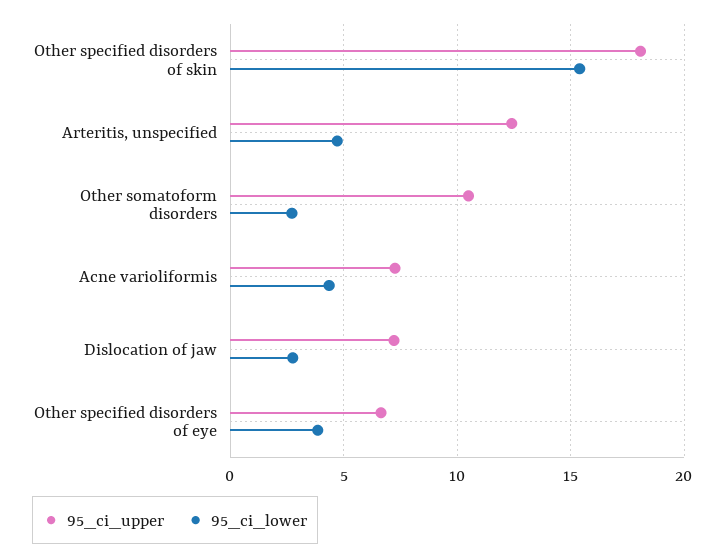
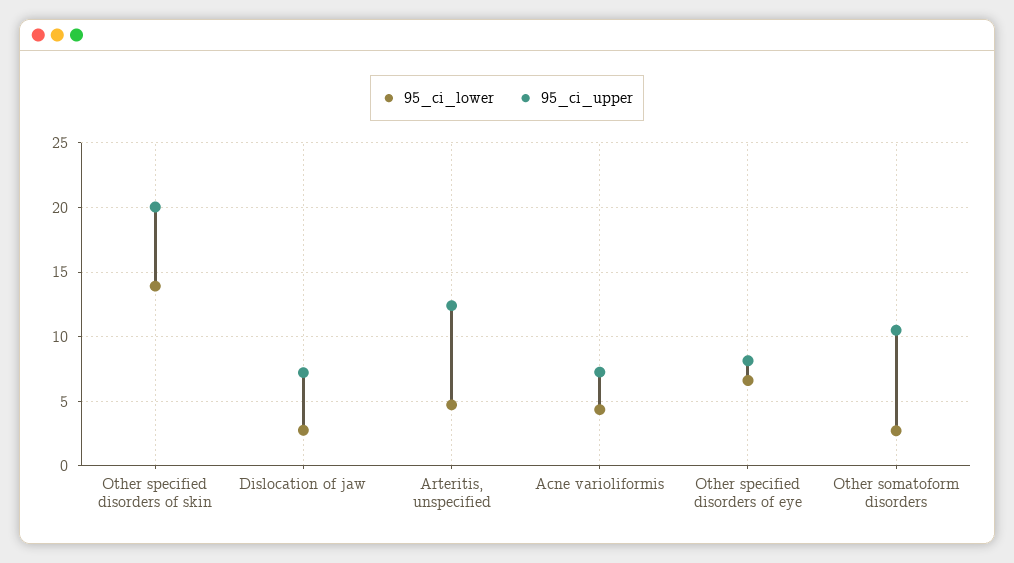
  {
    "95_ci_upper": {
-     "Other specified disorders of skin": 18,
+     "Other specified disorders of skin": 20,
      "Arteritis, unspecified": 12.5,
      "Other somatoform disorders": 10.5,
      "Acne varioliformis": 7.5,
      "Dislocation of jaw": 7,
-     "Other specified disorders of eye": 6.5
+     "Other specified disorders of eye": 8
    },
    "95_ci_lower": {
-     "Other specified disorders of skin": 15.5,
+     "Other specified disorders of skin": 14,
      "Arteritis, unspecified": 4.5,
      "Other somatoform disorders": 2.5,
      "Acne varioliformis": 4.5,
      "Dislocation of jaw": 3,
-     "Other specified disorders of eye": 4
+     "Other specified disorders of eye": 6.5
    }
  }

